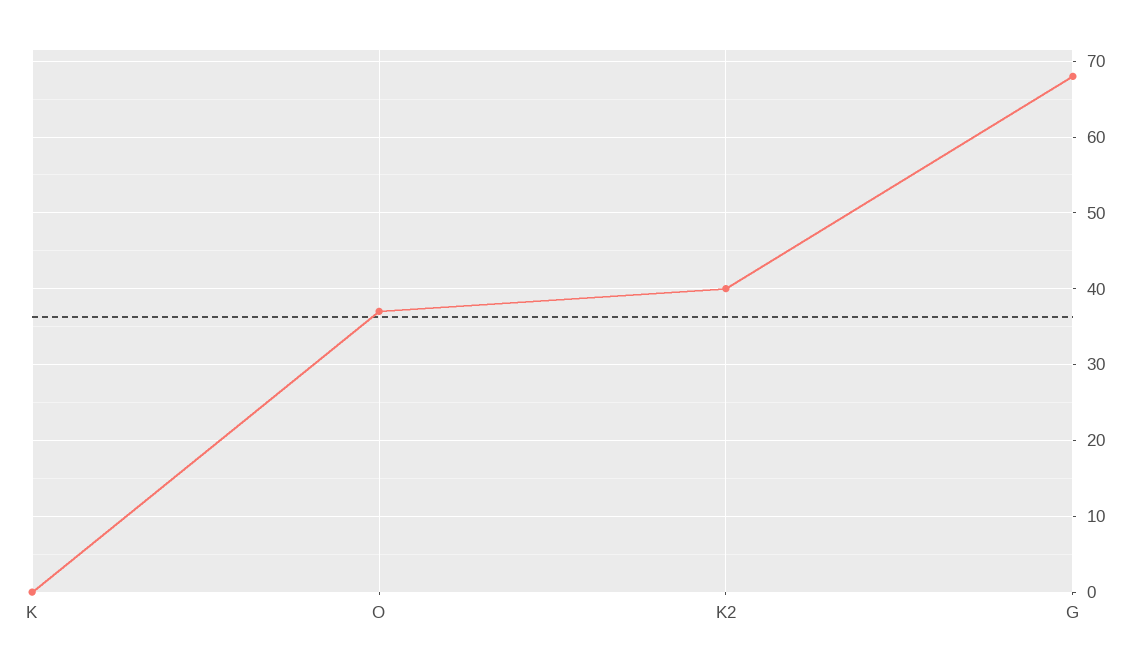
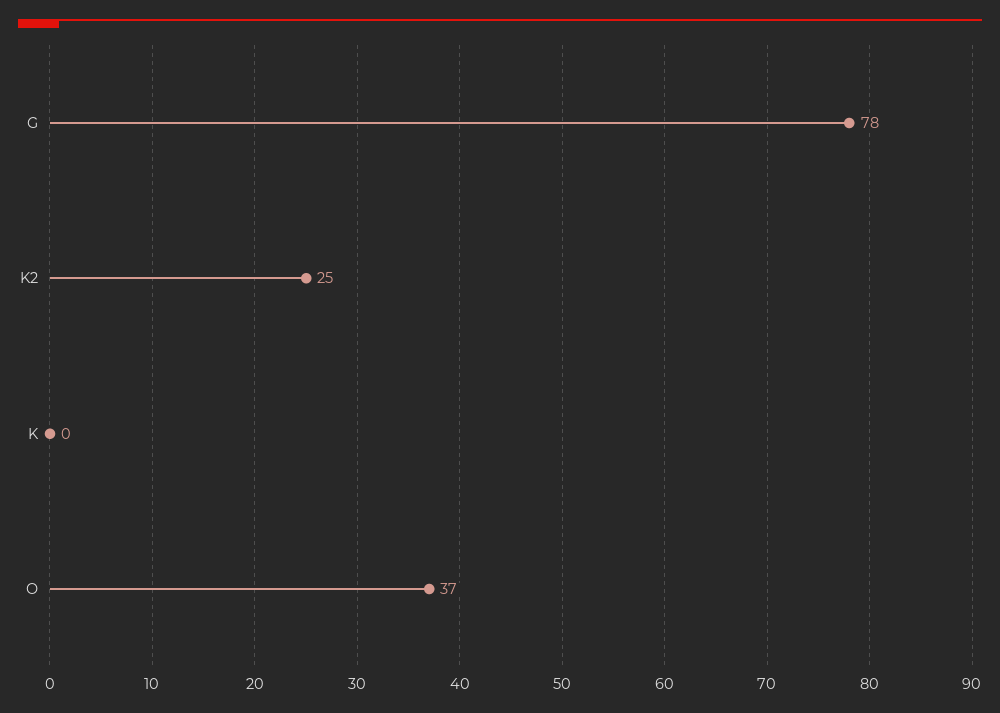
  {
    "K": 0,
    "O": 37,
-   "K2": 40,
+   "K2": 25,
-   "G": 68
+   "G": 78
  }

